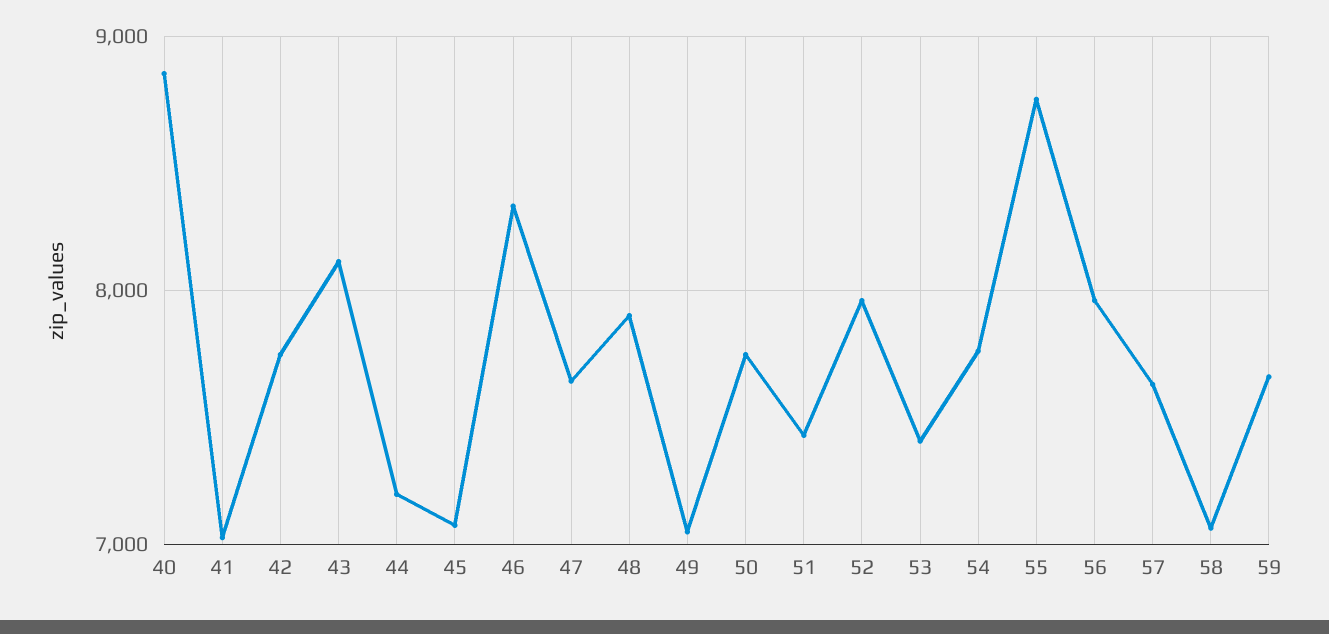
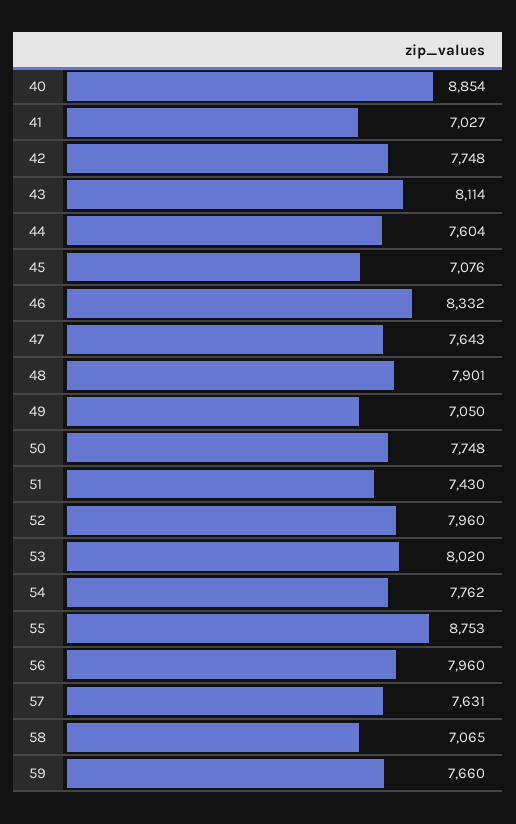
  {
    "40": 8854,
    "41": 7027,
    "42": 7748,
    "43": 8114,
-   "44": 7200,
+   "44": 7604,
    "45": 7076,
    "46": 8332,
    "47": 7643,
    "48": 7901,
    "49": 7050,
    "50": 7748,
    "51": 7430,
    "52": 7960,
-   "53": 7400,
+   "53": 8020,
    "54": 7762,
    "55": 8753,
    "56": 7960,
    "57": 7631,
    "58": 7065,
    "59": 7660
  }

